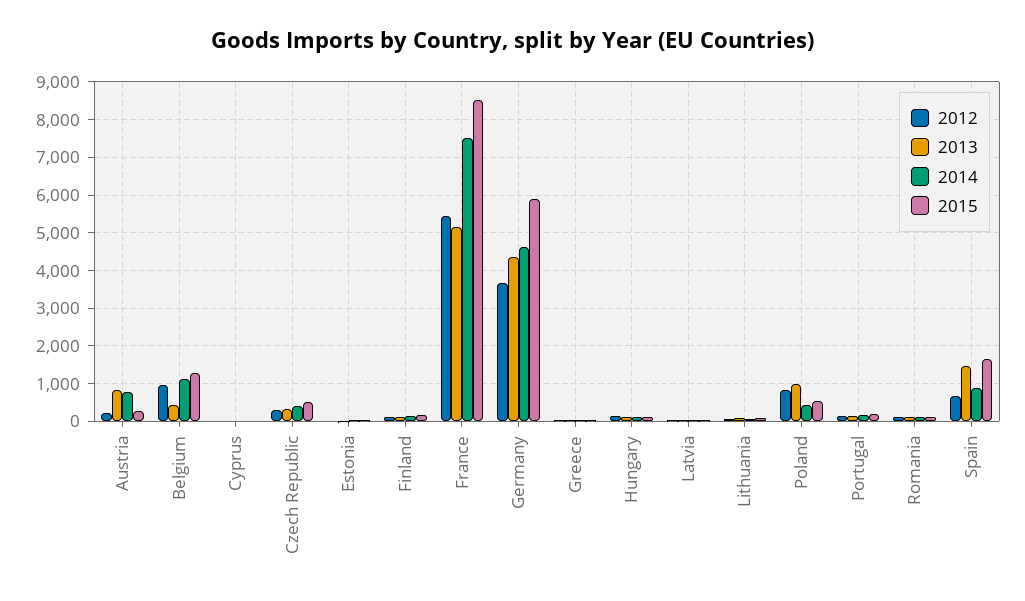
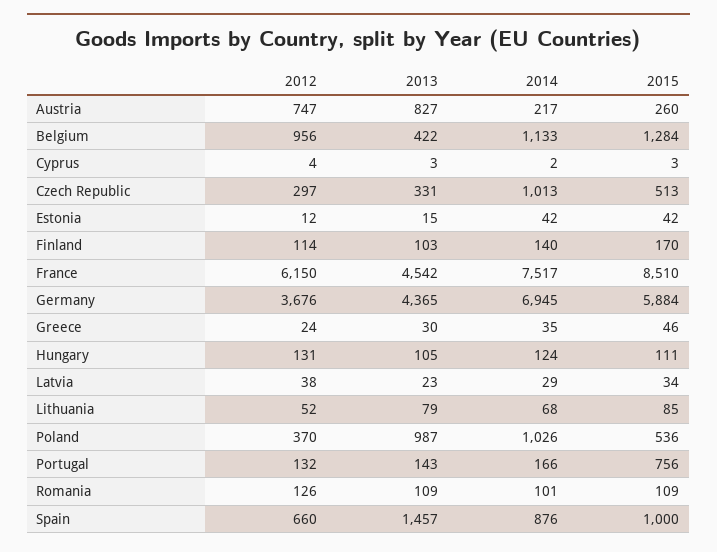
  {
    "2012": {
-     "Austria": 200,
+     "Austria": 747,
      "Belgium": 956,
      "Cyprus": 4,
      "Czech Republic": 297,
      "Estonia": 12,
      "Finland": 114,
-     "France": 5400,
+     "France": 6150,
      "Germany": 3676,
      "Greece": 24,
      "Hungary": 131,
      "Latvia": 38,
      "Lithuania": 52,
-     "Poland": 800,
+     "Poland": 370,
      "Portugal": 132,
      "Romania": 126,
      "Spain": 660
    },
    "2013": {
      "Austria": 827,
      "Belgium": 422,
      "Cyprus": 3,
      "Czech Republic": 331,
      "Estonia": 15,
      "Finland": 103,
-     "France": 5200,
+     "France": 4542,
      "Germany": 4365,
      "Greece": 30,
      "Hungary": 105,
      "Latvia": 23,
      "Lithuania": 79,
      "Poland": 987,
      "Portugal": 143,
      "Romania": 109,
      "Spain": 1457
    },
    "2014": {
-     "Austria": 800,
+     "Austria": 217,
      "Belgium": 1133,
      "Cyprus": 2,
-     "Czech Republic": 400,
+     "Czech Republic": 1013,
      "Estonia": 42,
      "Finland": 140,
      "France": 7517,
-     "Germany": 4600,
+     "Germany": 6945,
      "Greece": 35,
      "Hungary": 124,
      "Latvia": 29,
      "Lithuania": 68,
-     "Poland": 400,
+     "Poland": 1026,
      "Portugal": 166,
      "Romania": 101,
      "Spain": 876
    },
    "2015": {
      "Austria": 260,
      "Belgium": 1284,
      "Cyprus": 3,
      "Czech Republic": 513,
      "Estonia": 42,
      "Finland": 170,
      "France": 8510,
      "Germany": 5884,
      "Greece": 46,
      "Hungary": 111,
      "Latvia": 34,
      "Lithuania": 85,
      "Poland": 536,
-     "Portugal": 200,
+     "Portugal": 756,
      "Romania": 109,
-     "Spain": 1600
+     "Spain": 1000
    }
  }

